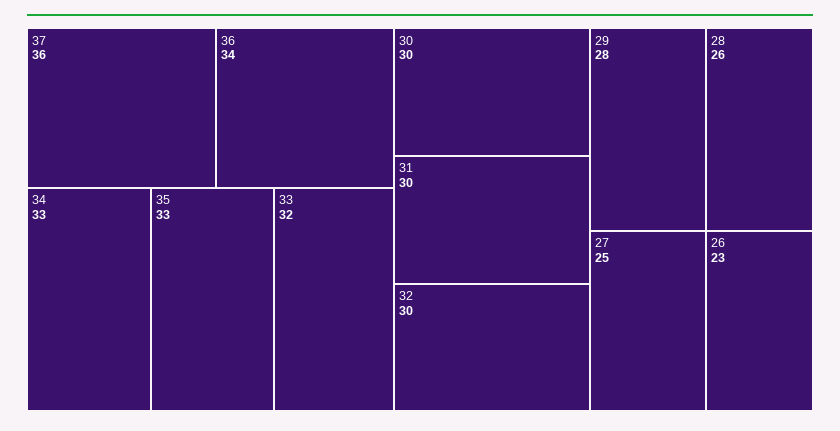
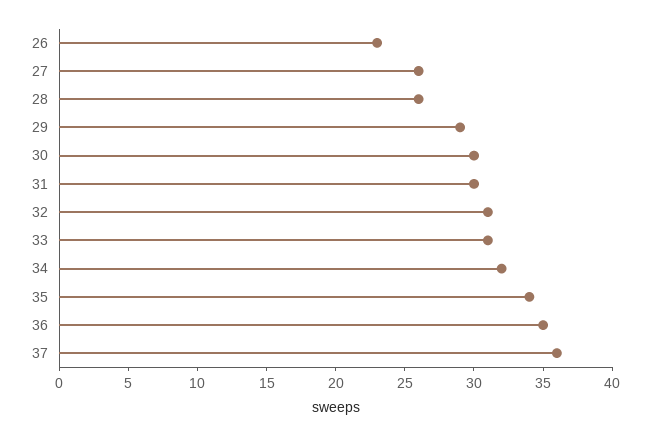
  {
    "37": 36,
-   "36": 34,
+   "36": 35,
-   "34": 33,
+   "34": 32,
-   "35": 33,
+   "35": 34,
-   "33": 32,
+   "33": 31,
    "30": 30,
    "31": 30,
-   "32": 30,
+   "32": 31,
-   "29": 28,
+   "29": 29,
    "28": 26,
-   "27": 25,
+   "27": 26,
    "26": 23
  }

